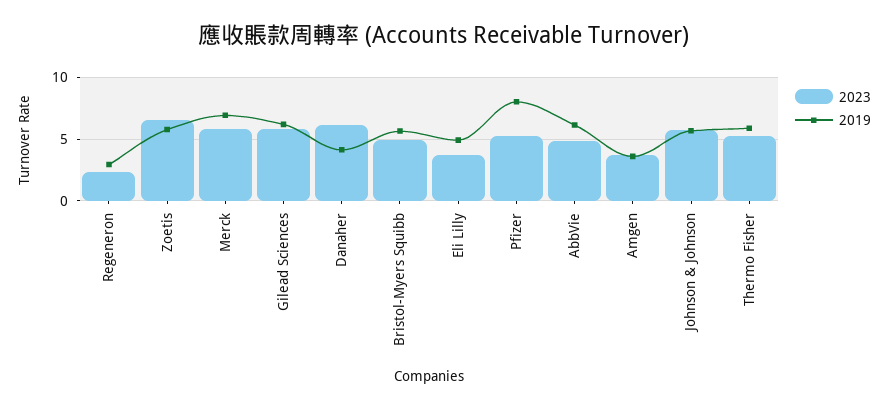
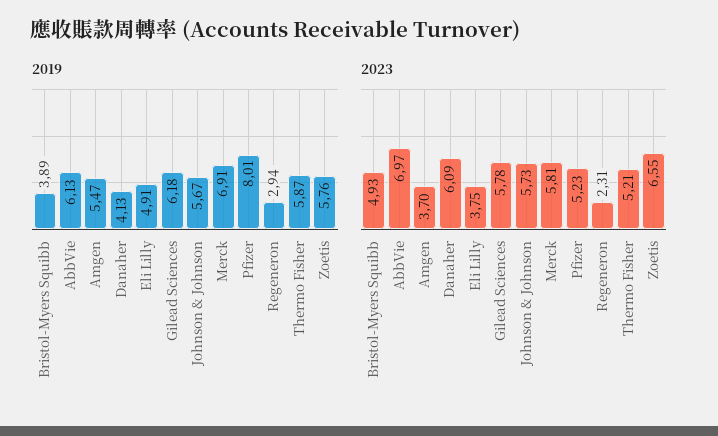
  {
    "2023": {
      "Regeneron": 2.31,
      "Zoetis": 6.55,
      "Merck": 5.81,
      "Gilead Sciences": 5.78,
      "Danaher": 6.09,
      "Bristol-Myers Squibb": 4.93,
      "Eli Lilly": 3.75,
      "Pfizer": 5.23,
-     "AbbVie": 5,
+     "AbbVie": 6.97,
      "Amgen": 3.7,
      "Johnson & Johnson": 5.73,
      "Thermo Fisher": 5.21
    },
    "2019": {
      "Regeneron": 2.94,
      "Zoetis": 5.76,
      "Merck": 6.91,
      "Gilead Sciences": 6.18,
      "Danaher": 4.13,
-     "Bristol-Myers Squibb": 5.5,
+     "Bristol-Myers Squibb": 3.89,
      "Eli Lilly": 4.91,
      "Pfizer": 8.01,
      "AbbVie": 6.13,
-     "Amgen": 3.5,
+     "Amgen": 5.47,
      "Johnson & Johnson": 5.67,
      "Thermo Fisher": 5.87
    }
  }

